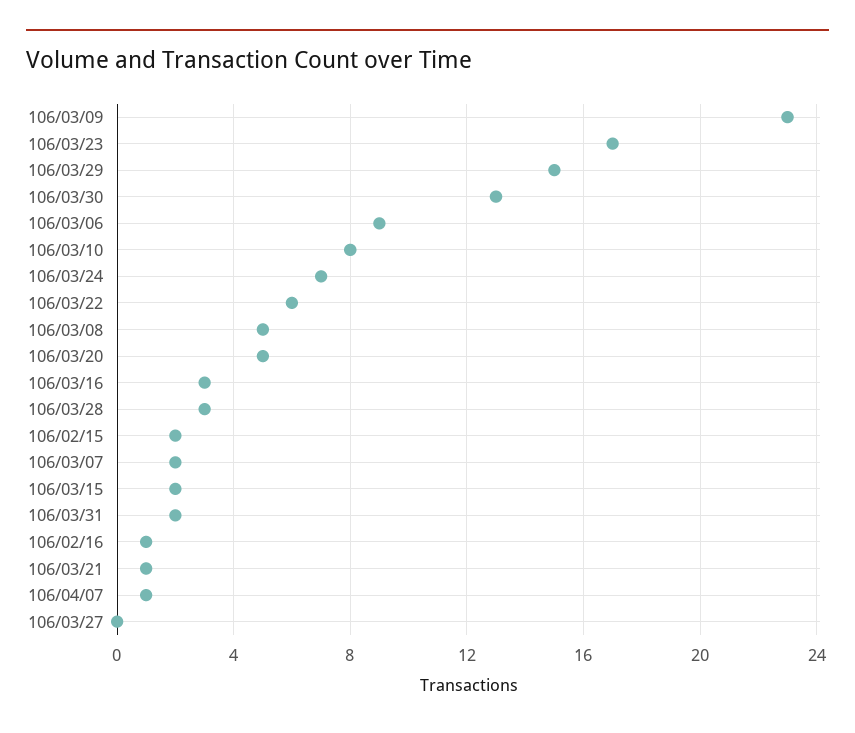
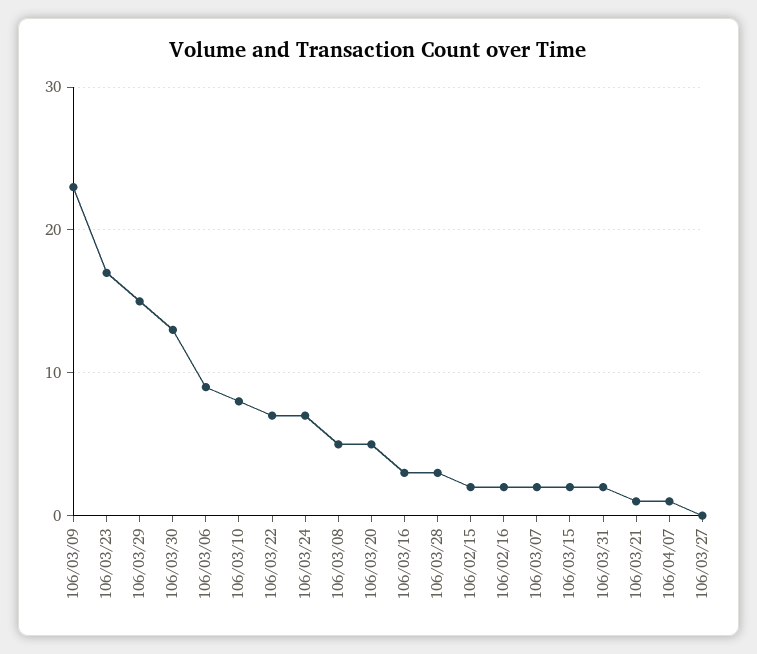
  {
    "106/03/09": 23,
    "106/03/23": 17,
    "106/03/29": 15,
    "106/03/30": 13,
    "106/03/06": 9,
    "106/03/10": 8,
    "106/03/24": 7,
-   "106/03/22": 6,
+   "106/03/22": 7,
    "106/03/08": 5,
    "106/03/20": 5,
    "106/03/16": 3,
    "106/03/28": 3,
    "106/02/15": 2,
    "106/03/07": 2,
    "106/03/15": 2,
    "106/03/31": 2,
-   "106/02/16": 1,
+   "106/02/16": 2,
    "106/03/21": 1,
    "106/04/07": 1,
    "106/03/27": 0
  }

